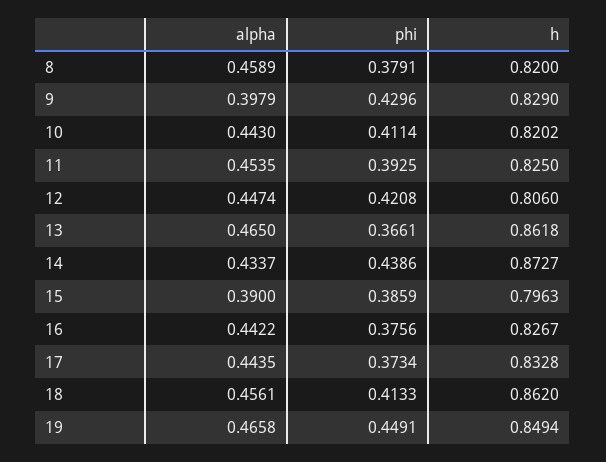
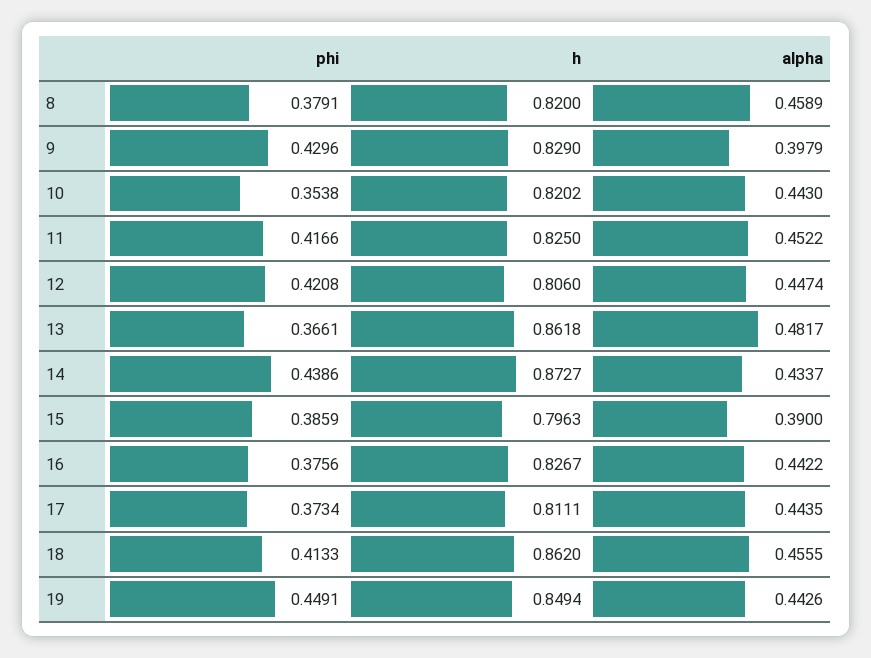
  {
    "alpha": {
      "8": 0.4589,
      "9": 0.3979,
      "10": 0.443,
-     "11": 0.4535,
+     "11": 0.4522,
      "12": 0.4474,
-     "13": 0.465,
+     "13": 0.4817,
      "14": 0.4337,
      "15": 0.39,
      "16": 0.4422,
      "17": 0.4435,
-     "18": 0.4561,
+     "18": 0.4555,
-     "19": 0.4658
+     "19": 0.4426
    },
    "phi": {
      "8": 0.3791,
      "9": 0.4296,
-     "10": 0.4114,
+     "10": 0.3538,
-     "11": 0.3925,
+     "11": 0.4166,
      "12": 0.4208,
      "13": 0.3661,
      "14": 0.4386,
      "15": 0.3859,
      "16": 0.3756,
      "17": 0.3734,
      "18": 0.4133,
      "19": 0.4491
    },
    "h": {
      "8": 0.82,
      "9": 0.829,
      "10": 0.8202,
      "11": 0.825,
      "12": 0.806,
      "13": 0.8618,
      "14": 0.8727,
      "15": 0.7963,
      "16": 0.8267,
-     "17": 0.8328,
+     "17": 0.8111,
      "18": 0.862,
      "19": 0.8494
    }
  }

